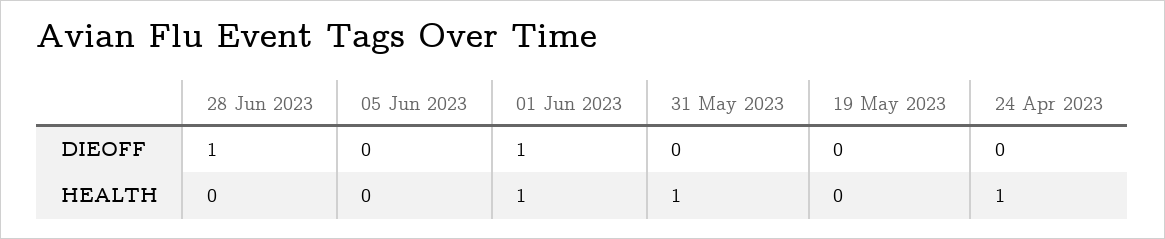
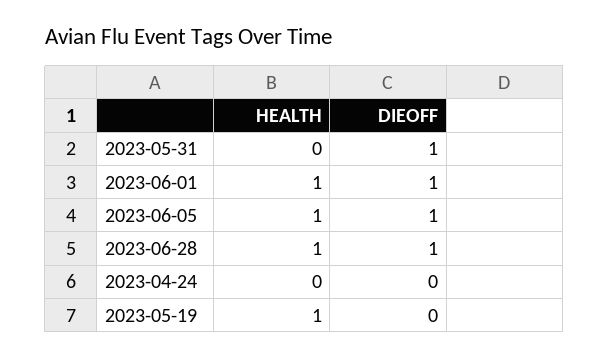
  {
    "28 Jun 2023": {
      "DIEOFF": 1,
-     "HEALTH": 0
+     "HEALTH": 1
    },
    "05 Jun 2023": {
-     "DIEOFF": 0,
+     "DIEOFF": 1,
-     "HEALTH": 0
+     "HEALTH": 1
    },
    "01 Jun 2023": {
      "DIEOFF": 1,
      "HEALTH": 1
    },
    "31 May 2023": {
-     "DIEOFF": 0,
+     "DIEOFF": 1,
-     "HEALTH": 1
+     "HEALTH": 0
    },
    "19 May 2023": {
      "DIEOFF": 0,
-     "HEALTH": 0
+     "HEALTH": 1
    },
    "24 Apr 2023": {
      "DIEOFF": 0,
-     "HEALTH": 1
+     "HEALTH": 0
    }
  }

